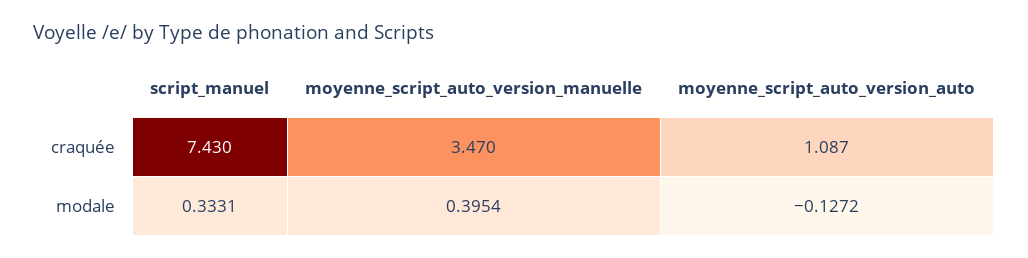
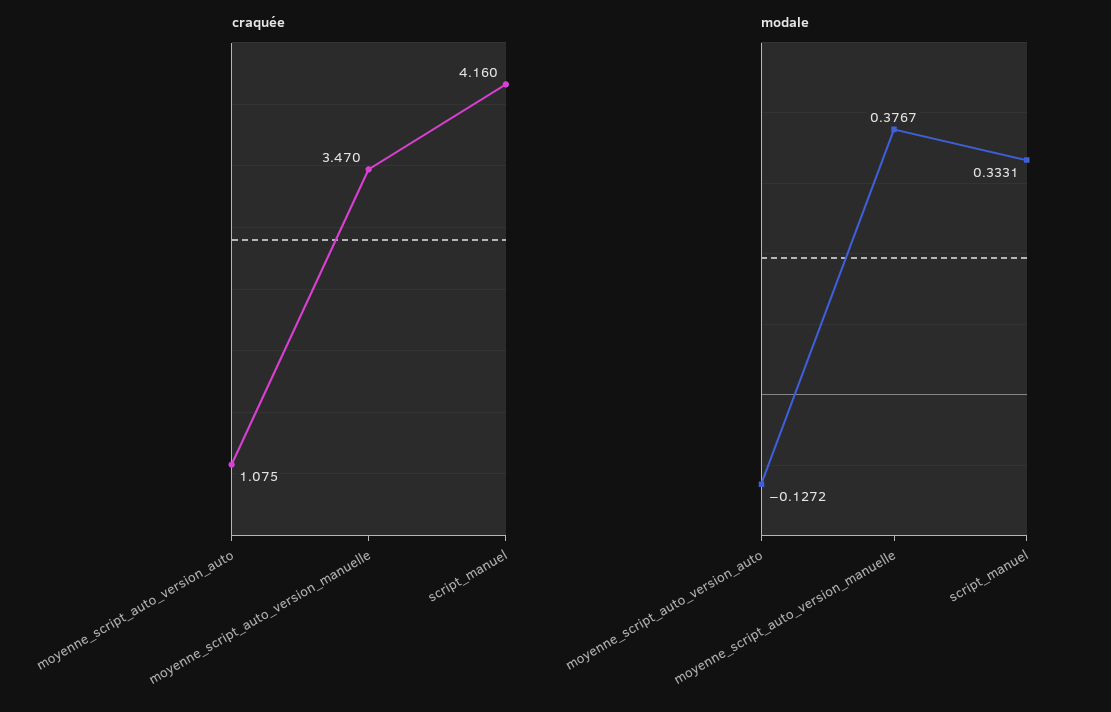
  {
    "craquée": {
-     "script_manuel": 7.43,
+     "script_manuel": 4.16,
      "moyenne_script_auto_version_manuelle": 3.47,
-     "moyenne_script_auto_version_auto": 1.087
+     "moyenne_script_auto_version_auto": 1.075
    },
    "modale": {
      "script_manuel": 0.3331,
-     "moyenne_script_auto_version_manuelle": 0.3954,
+     "moyenne_script_auto_version_manuelle": 0.3767,
      "moyenne_script_auto_version_auto": -0.1272
    }
  }

